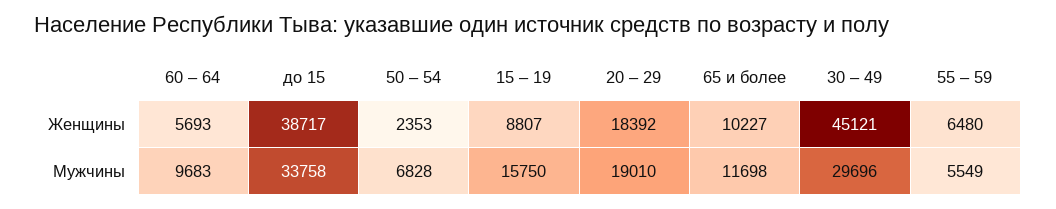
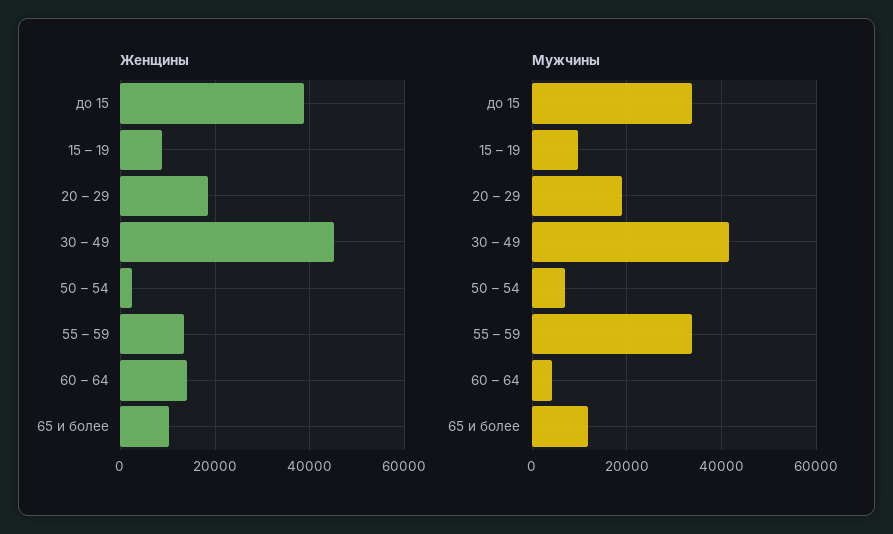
  {
    "Женщины": {
-     "60 – 64": 5693,
+     "60 – 64": 14000,
      "до 15": 38717,
      "50 – 54": 2353,
      "15 – 19": 8807,
      "20 – 29": 18392,
      "65 и более": 10227,
      "30 – 49": 45121,
-     "55 – 59": 6480
+     "55 – 59": 14000
    },
    "Мужчины": {
-     "60 – 64": 9683,
+     "60 – 64": 4000,
      "до 15": 33758,
      "50 – 54": 6828,
-     "15 – 19": 15750,
+     "15 – 19": 10000,
      "20 – 29": 19010,
      "65 и более": 11698,
-     "30 – 49": 29696,
+     "30 – 49": 42000,
-     "55 – 59": 5549
+     "55 – 59": 34000
    }
  }

